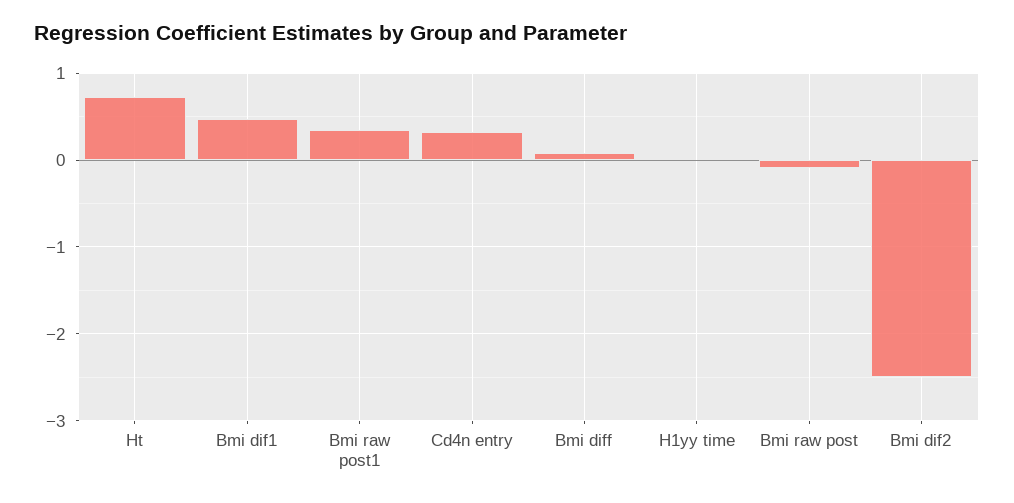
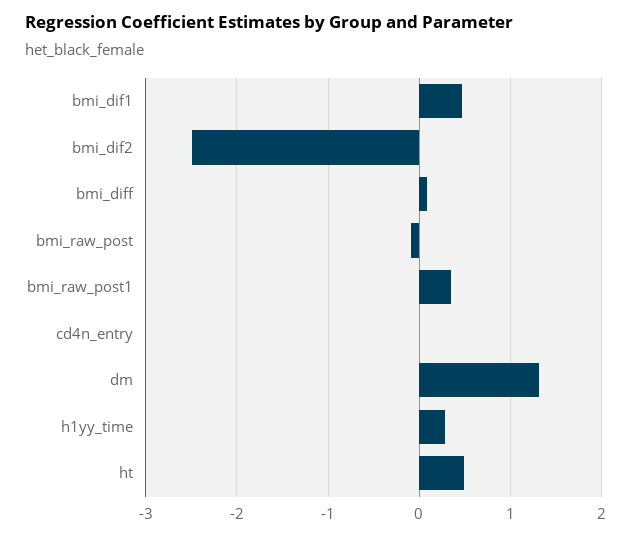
  {
-   "Ht": 0.7,
+   "Ht": 0.5,
    "Bmi dif1": 0.5,
    "Bmi raw post1": 0.4,
-   "Cd4n entry": 0.3,
+   "Cd4n entry": 0,
    "Bmi diff": 0.1,
-   "H1yy time": 0,
+   "H1yy time": 0.3,
    "Bmi raw post": -0.1,
-   "Bmi dif2": -2.5
+   "Bmi dif2": -2.5,
+   "dm": 1.3
  }

